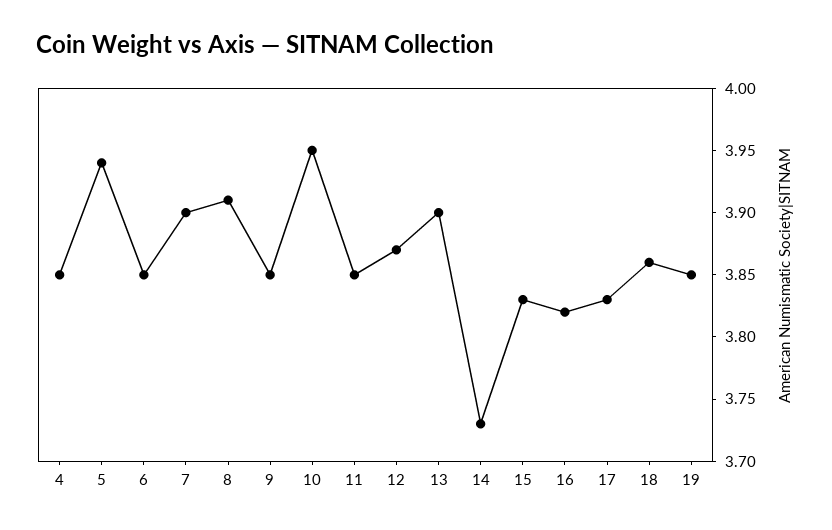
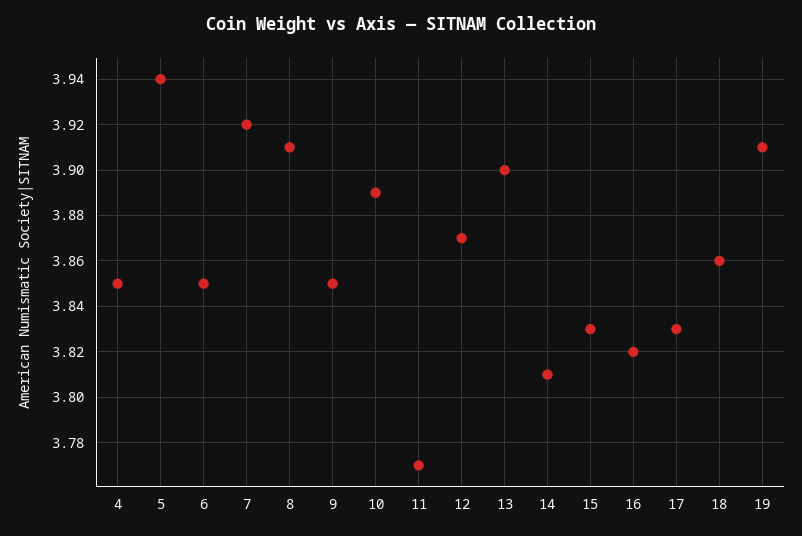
  {
    "4": 3.85,
    "5": 3.94,
    "6": 3.85,
-   "7": 3.9,
+   "7": 3.92,
    "8": 3.91,
    "9": 3.85,
-   "10": 3.95,
+   "10": 3.89,
-   "11": 3.85,
+   "11": 3.77,
    "12": 3.87,
    "13": 3.9,
-   "14": 3.73,
+   "14": 3.81,
    "15": 3.83,
    "16": 3.82,
    "17": 3.83,
    "18": 3.86,
-   "19": 3.85
+   "19": 3.91
  }

